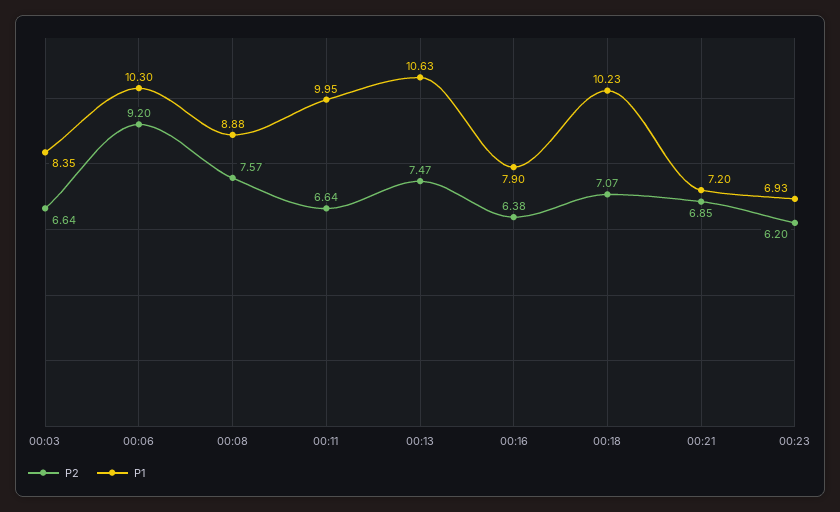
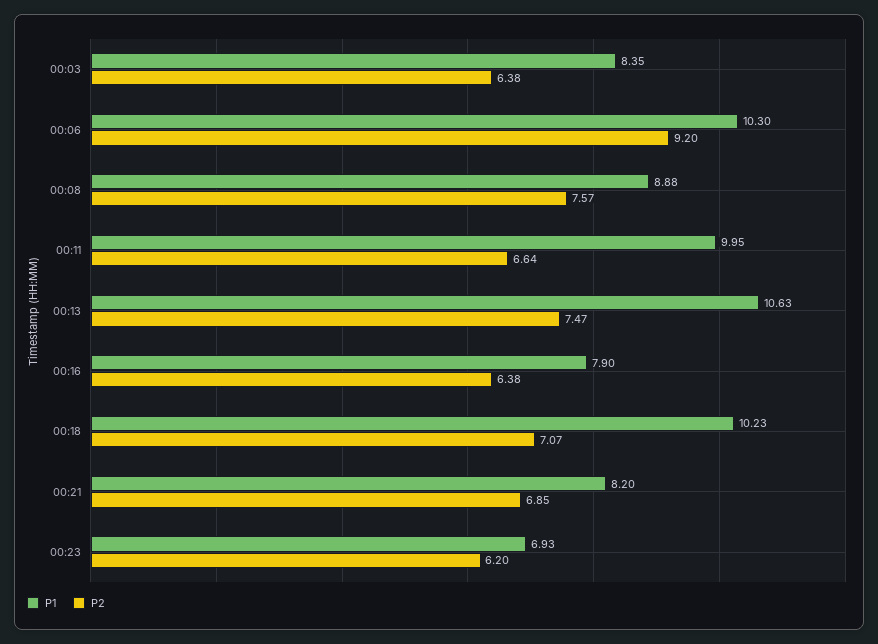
  {
    "P2": {
-     "00:03": 6.64,
+     "00:03": 6.38,
      "00:06": 9.2,
      "00:08": 7.57,
      "00:11": 6.64,
      "00:13": 7.47,
      "00:16": 6.38,
      "00:18": 7.07,
      "00:21": 6.85,
      "00:23": 6.2
    },
    "P1": {
      "00:03": 8.35,
      "00:06": 10.3,
      "00:08": 8.88,
      "00:11": 9.95,
      "00:13": 10.63,
      "00:16": 7.9,
      "00:18": 10.23,
-     "00:21": 7.2,
+     "00:21": 8.2,
      "00:23": 6.93
    }
  }

